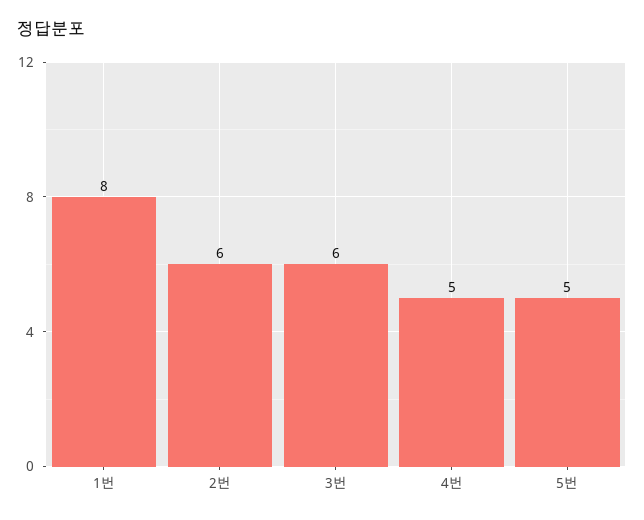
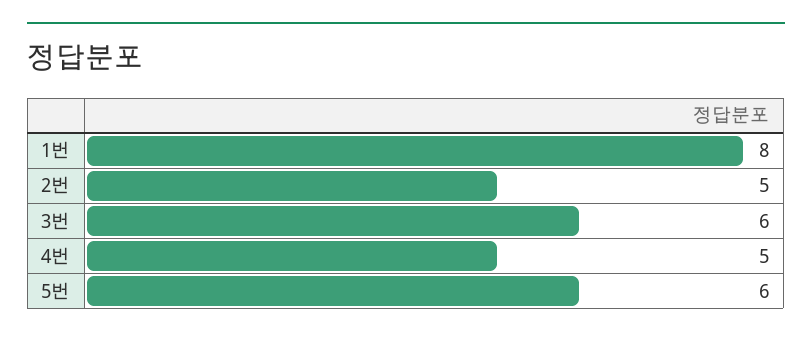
  {
    "1번": 8,
-   "2번": 6,
+   "2번": 5,
    "3번": 6,
    "4번": 5,
-   "5번": 5
+   "5번": 6
  }

